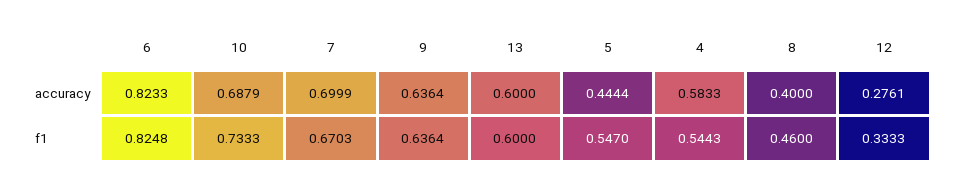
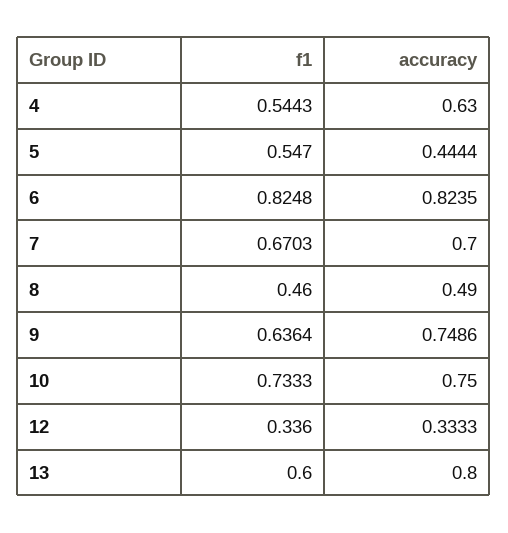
  {
    "6": {
-     "accuracy": 0.8233,
+     "accuracy": 0.8235,
      "f1": 0.8248
    },
    "10": {
-     "accuracy": 0.6879,
+     "accuracy": 0.75,
      "f1": 0.7333
    },
    "7": {
-     "accuracy": 0.6999,
+     "accuracy": 0.7,
      "f1": 0.6703
    },
    "9": {
-     "accuracy": 0.6364,
+     "accuracy": 0.7486,
      "f1": 0.6364
    },
    "13": {
-     "accuracy": 0.6,
+     "accuracy": 0.8,
      "f1": 0.6
    },
    "5": {
      "accuracy": 0.4444,
      "f1": 0.547
    },
    "4": {
-     "accuracy": 0.5833,
+     "accuracy": 0.63,
      "f1": 0.5443
    },
    "8": {
-     "accuracy": 0.4,
+     "accuracy": 0.49,
      "f1": 0.46
    },
    "12": {
-     "accuracy": 0.2761,
+     "accuracy": 0.3333,
-     "f1": 0.3333
+     "f1": 0.336
    }
  }

